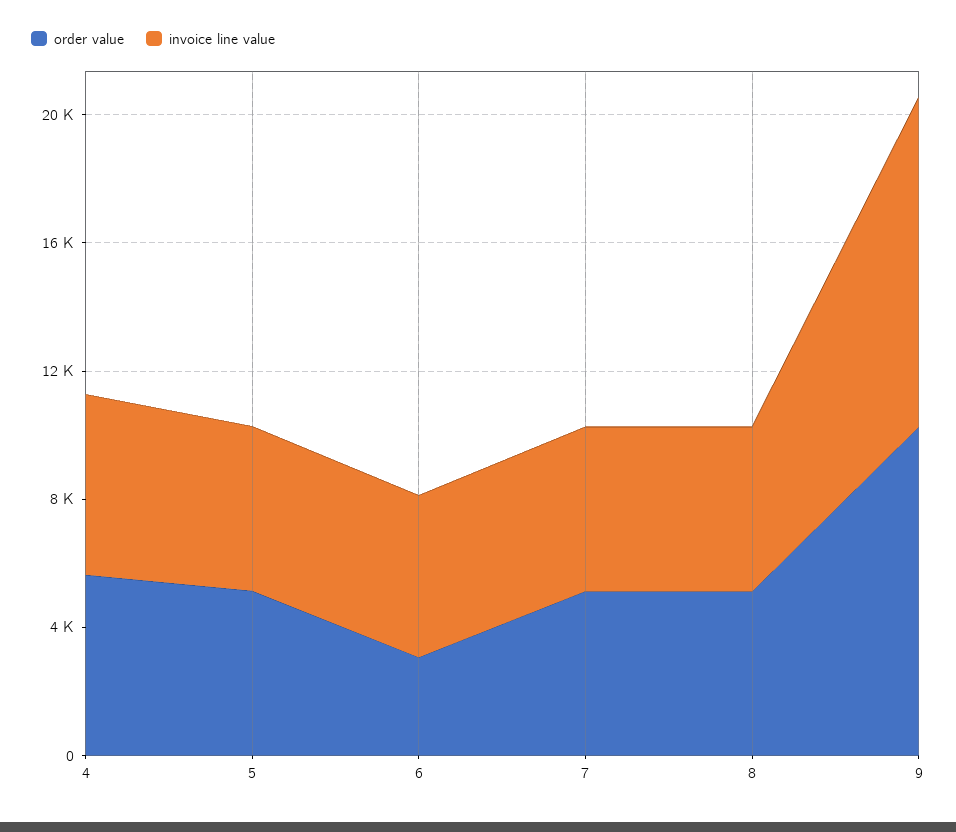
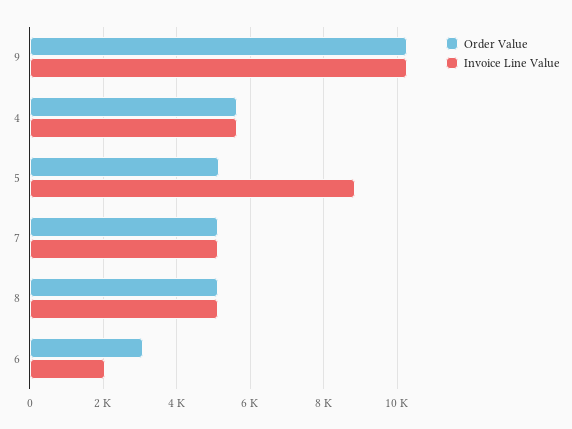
  {
    "order value": {
      "4": 5600,
      "5": 5200,
      "6": 3000,
      "7": 5200,
      "8": 5200,
      "9": 10200
    },
    "invoice line value": {
      "4": 5600,
-     "5": 5000,
+     "5": 8800,
-     "6": 5000,
+     "6": 2000,
      "7": 5200,
      "8": 5200,
      "9": 10200
    }
  }

